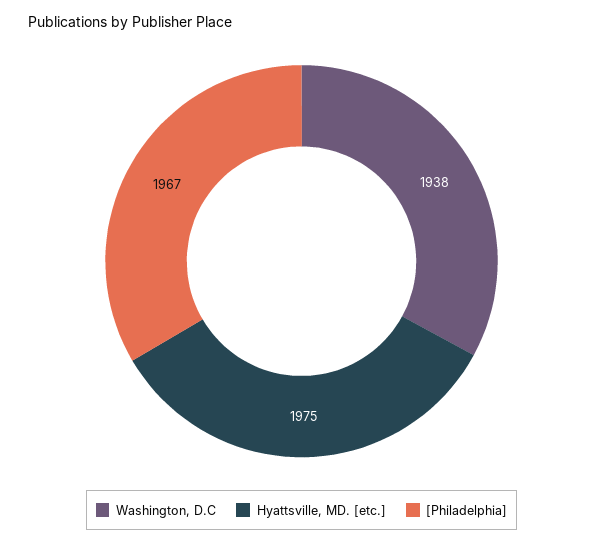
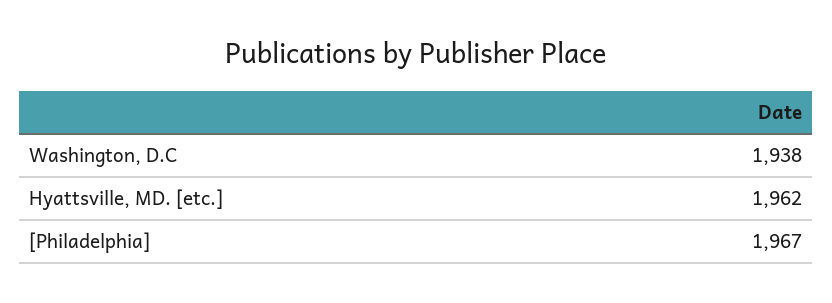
  {
    "Washington, D.C": 1938,
-   "Hyattsville, MD. [etc.]": 1975,
+   "Hyattsville, MD. [etc.]": 1962,
    "[Philadelphia]": 1967
  }

